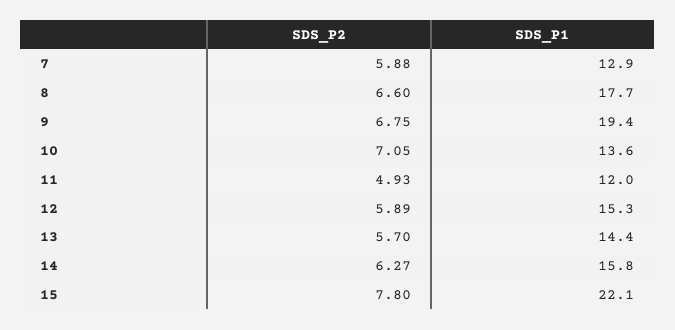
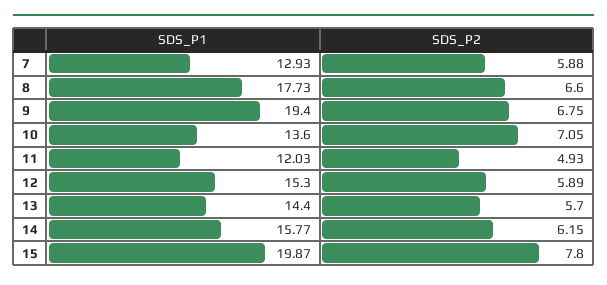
  {
    "SDS_P2": {
      "7": 5.88,
      "8": 6.6,
      "9": 6.75,
      "10": 7.05,
      "11": 4.93,
      "12": 5.89,
      "13": 5.7,
-     "14": 6.27,
+     "14": 6.15,
      "15": 7.8
    },
    "SDS_P1": {
      "7": 12.93,
      "8": 17.73,
      "9": 19.4,
      "10": 13.6,
      "11": 12.03,
      "12": 15.3,
      "13": 14.4,
      "14": 15.77,
-     "15": 22.1
+     "15": 19.87
    }
  }

